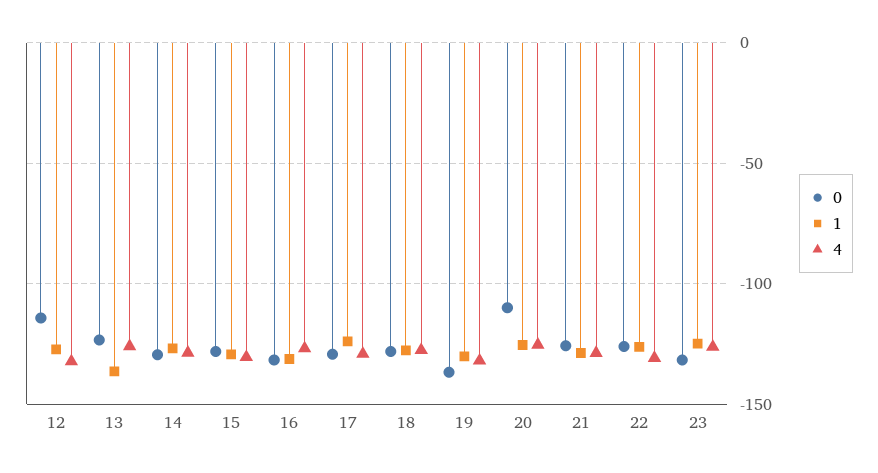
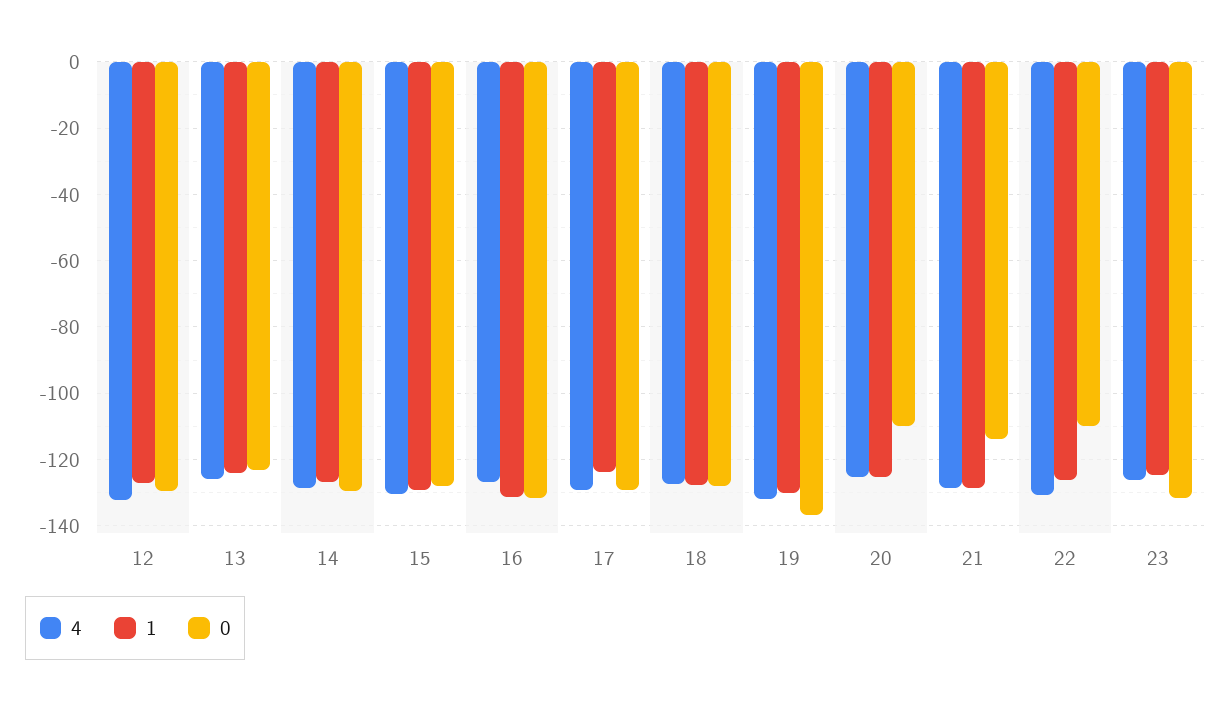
  {
    "0": {
-     "12": -115,
+     "12": -130,
      "13": -124,
      "14": -130,
      "15": -128,
      "16": -132,
      "17": -130,
      "18": -128,
      "19": -136,
      "20": -110,
-     "21": -125,
+     "21": -114,
-     "22": -125,
+     "22": -110,
      "23": -132
    },
    "1": {
      "12": -128,
-     "13": -135,
+     "13": -124,
      "14": -126,
      "15": -130,
      "16": -132,
      "17": -124,
      "18": -128,
      "19": -130,
      "20": -126,
      "21": -128,
      "22": -126,
      "23": -124
    },
    "4": {
      "12": -132,
      "13": -126,
      "14": -128,
      "15": -130,
      "16": -126,
      "17": -130,
      "18": -128,
      "19": -132,
      "20": -126,
      "21": -128,
      "22": -130,
      "23": -126
    }
  }

